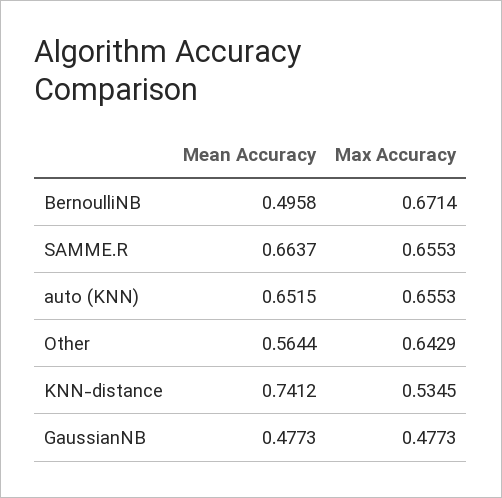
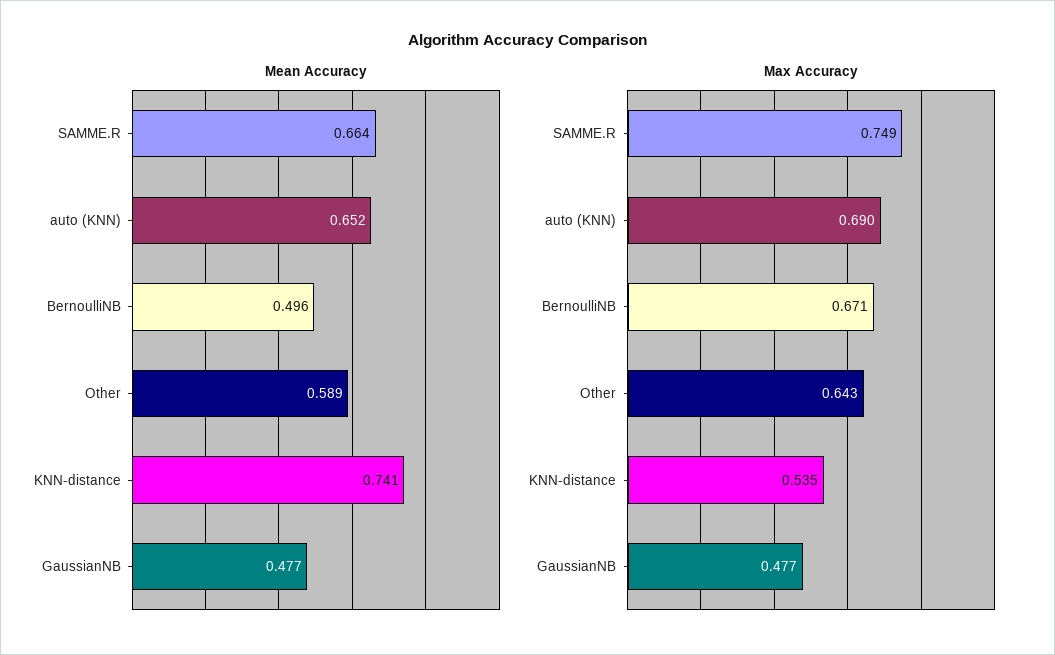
  {
    "Mean Accuracy": {
      "BernoulliNB": 0.4958,
      "SAMME.R": 0.6637,
      "auto (KNN)": 0.6515,
-     "Other": 0.5644,
+     "Other": 0.589,
      "KNN-distance": 0.7412,
      "GaussianNB": 0.4773
    },
    "Max Accuracy": {
      "BernoulliNB": 0.6714,
-     "SAMME.R": 0.6553,
+     "SAMME.R": 0.749,
-     "auto (KNN)": 0.6553,
+     "auto (KNN)": 0.69,
      "Other": 0.6429,
      "KNN-distance": 0.5345,
      "GaussianNB": 0.4773
    }
  }

